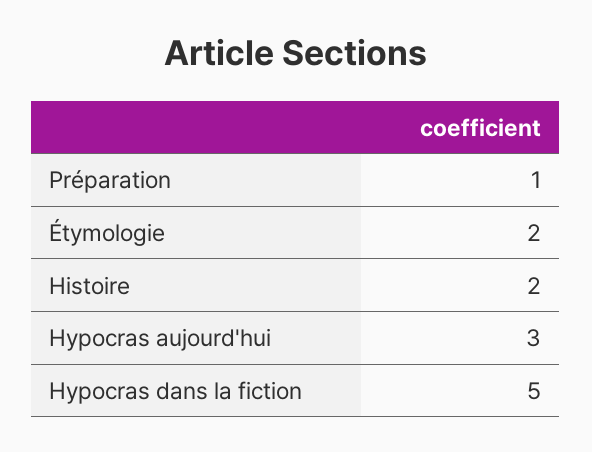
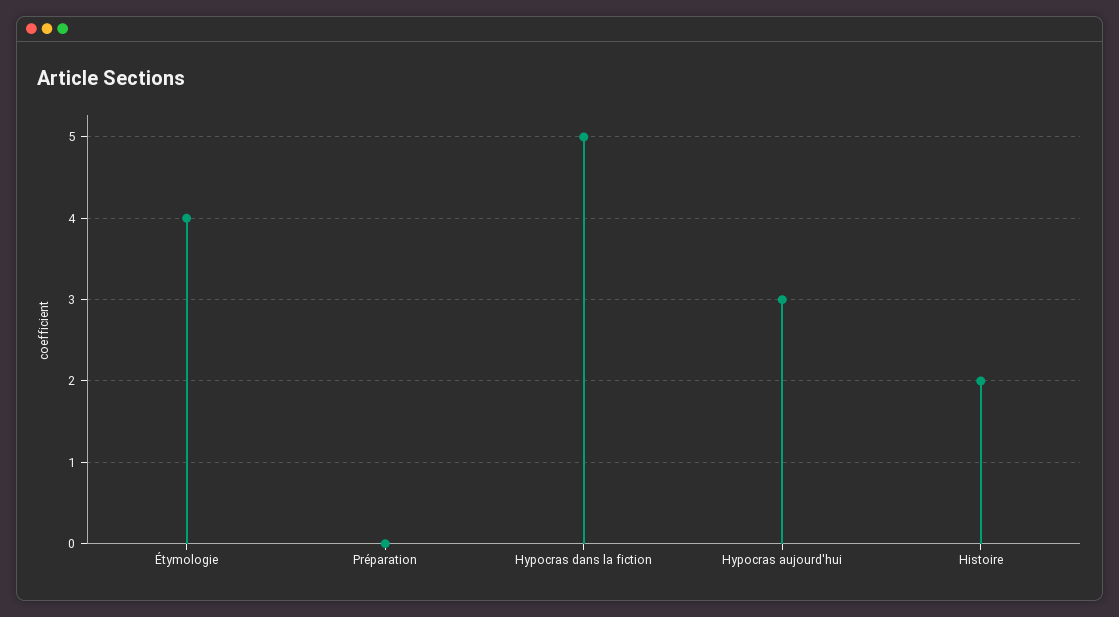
  {
-   "Préparation": 1,
+   "Préparation": 0,
-   "Étymologie": 2,
+   "Étymologie": 4,
    "Histoire": 2,
    "Hypocras aujourd'hui": 3,
    "Hypocras dans la fiction": 5
  }

